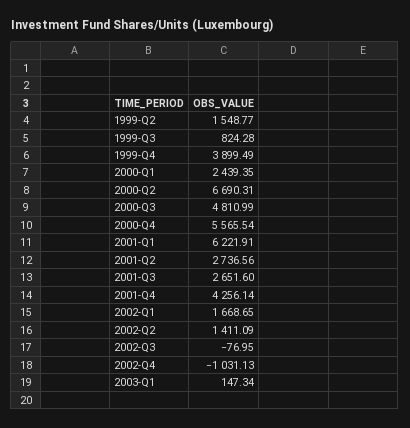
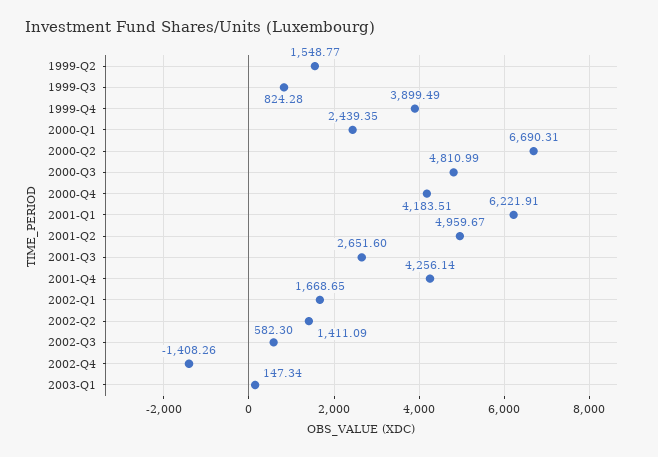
  {
    "1999-Q2": 1548.77,
    "1999-Q3": 824.28,
    "1999-Q4": 3899.49,
    "2000-Q1": 2439.35,
    "2000-Q2": 6690.31,
    "2000-Q3": 4810.99,
-   "2000-Q4": 5565.54,
+   "2000-Q4": 4183.51,
    "2001-Q1": 6221.91,
-   "2001-Q2": 2736.56,
+   "2001-Q2": 4959.67,
    "2001-Q3": 2651.6,
    "2001-Q4": 4256.14,
    "2002-Q1": 1668.65,
    "2002-Q2": 1411.09,
-   "2002-Q3": -76.95,
+   "2002-Q3": 582.3,
-   "2002-Q4": -1031.13,
+   "2002-Q4": -1408.26,
    "2003-Q1": 147.34
  }

